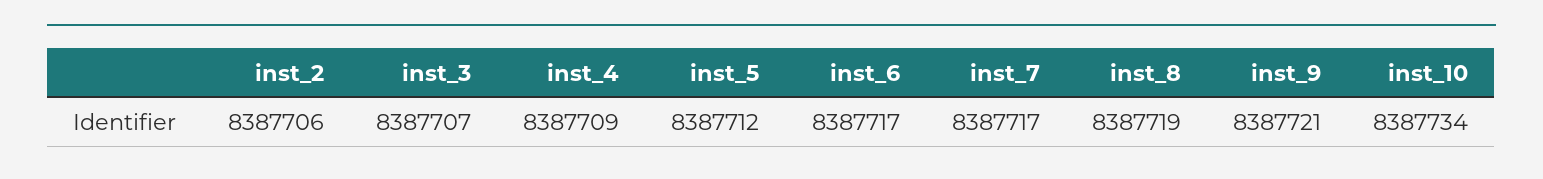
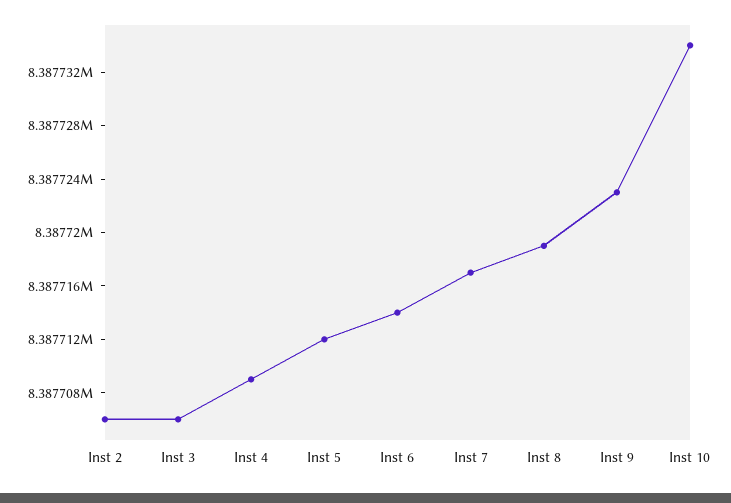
  {
    "inst_2": 8387706,
-   "inst_3": 8387707,
+   "inst_3": 8387706,
    "inst_4": 8387709,
    "inst_5": 8387712,
-   "inst_6": 8387717,
+   "inst_6": 8387714,
    "inst_7": 8387717,
    "inst_8": 8387719,
-   "inst_9": 8387721,
+   "inst_9": 8387723,
    "inst_10": 8387734
  }

